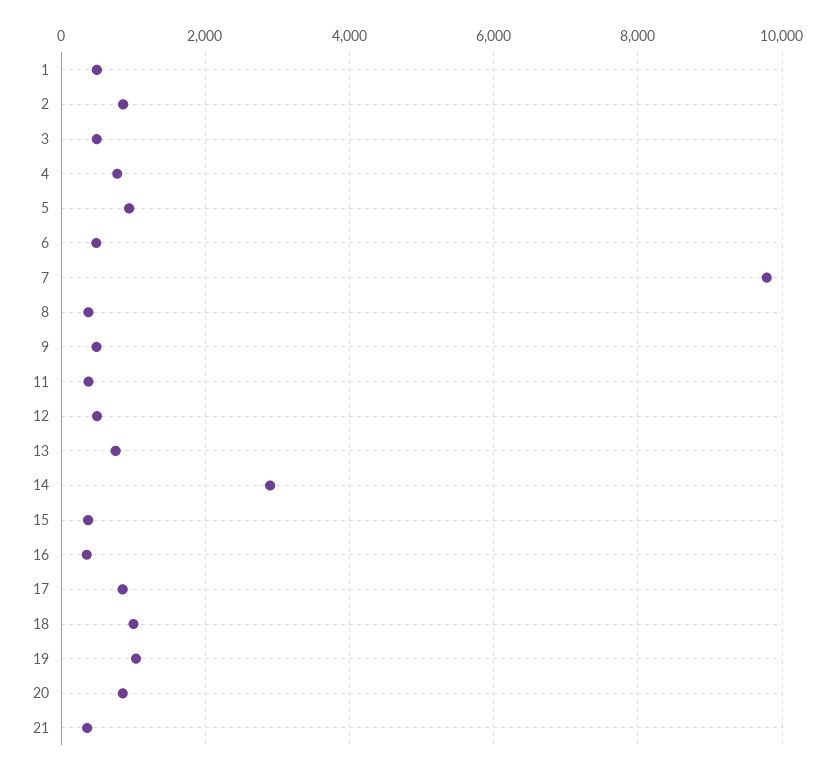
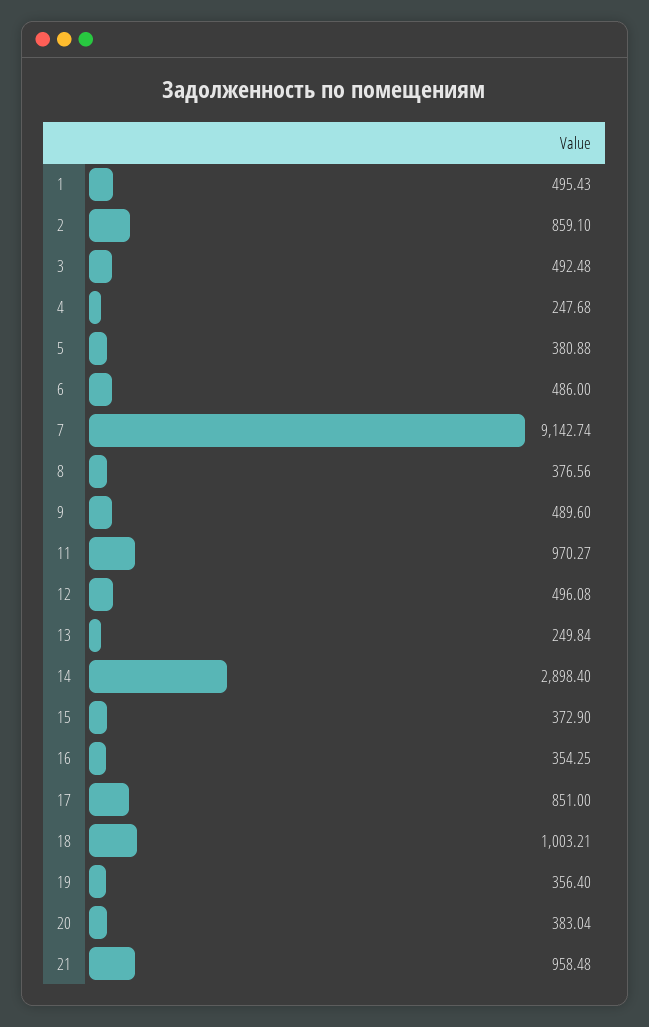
  {
    "1": 495.43,
    "2": 859.1,
    "3": 492.48,
-   "4": 800,
+   "4": 247.68,
-   "5": 1000,
+   "5": 380.88,
    "6": 486,
-   "7": 9800,
+   "7": 9142.74,
    "8": 376.56,
    "9": 489.6,
-   "11": 400,
+   "11": 970.27,
    "12": 496.08,
-   "13": 800,
+   "13": 249.84,
    "14": 2898.4,
    "15": 372.9,
    "16": 354.25,
    "17": 851,
    "18": 1003.21,
-   "19": 1000,
+   "19": 356.4,
-   "20": 800,
+   "20": 383.04,
-   "21": 400
+   "21": 958.48
  }

